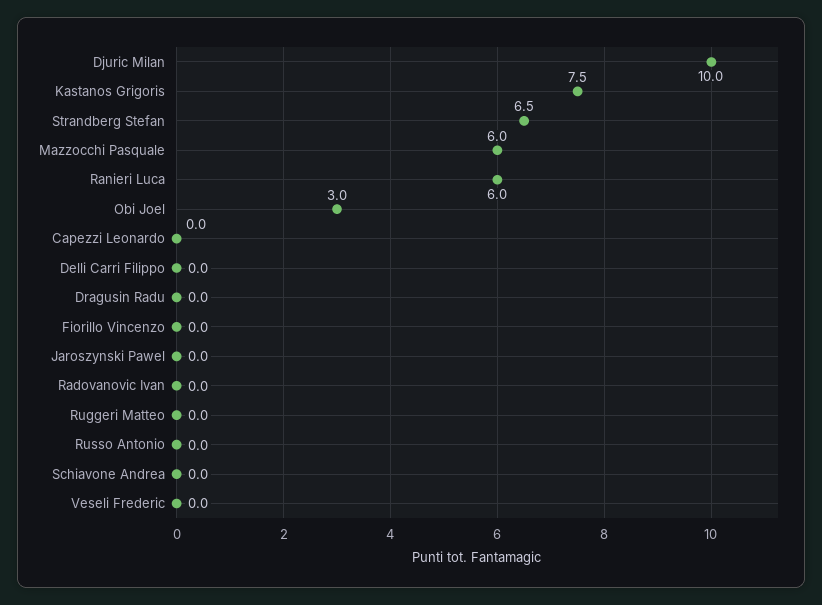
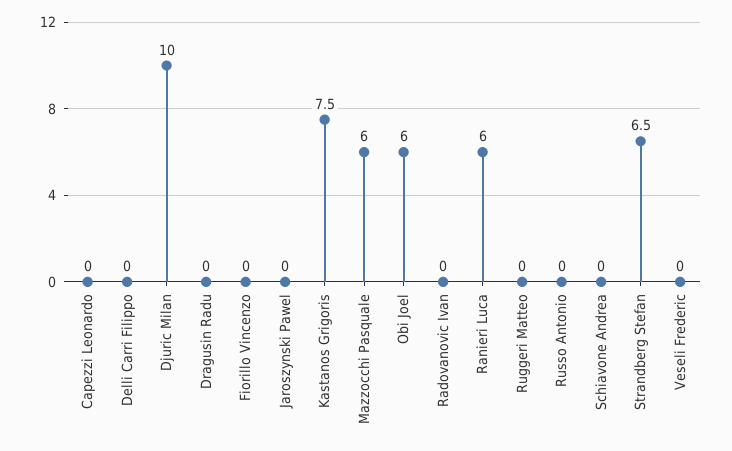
  {
    "Djuric Milan": 10,
    "Kastanos Grigoris": 7.5,
    "Strandberg Stefan": 6.5,
    "Mazzocchi Pasquale": 6,
    "Ranieri Luca": 6,
-   "Obi Joel": 3,
+   "Obi Joel": 6,
    "Capezzi Leonardo": 0,
    "Delli Carri Filippo": 0,
    "Dragusin Radu": 0,
    "Fiorillo Vincenzo": 0,
    "Jaroszynski Pawel": 0,
    "Radovanovic Ivan": 0,
    "Ruggeri Matteo": 0,
    "Russo Antonio": 0,
    "Schiavone Andrea": 0,
    "Veseli Frederic": 0
  }

